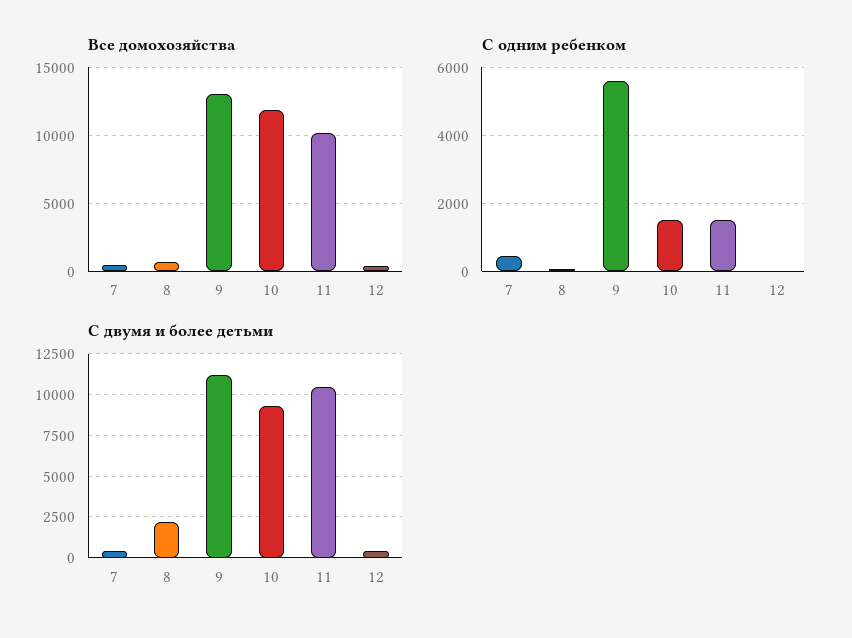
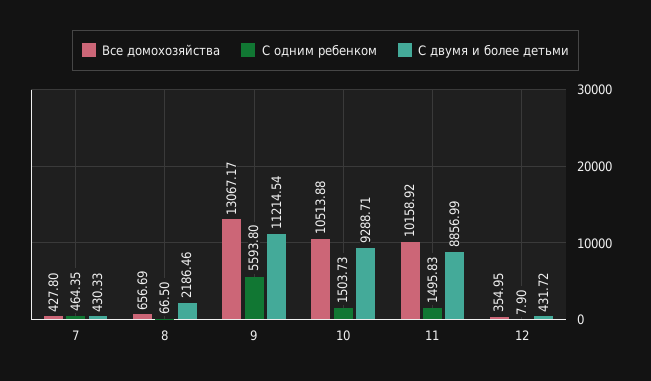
  {
    "Все домохозяйства": {
      "7": 427.8,
      "8": 656.69,
      "9": 13067.17,
-     "10": 12000,
+     "10": 10513.88,
      "11": 10158.92,
      "12": 354.95
    },
    "С одним ребенком": {
      "7": 464.35,
      "8": 66.5,
      "9": 5593.8,
      "10": 1503.73,
      "11": 1495.83,
      "12": 7.9
    },
    "С двумя и более детьми": {
      "7": 430.33,
      "8": 2186.46,
      "9": 11214.54,
      "10": 9288.71,
-     "11": 10500,
+     "11": 8856.99,
      "12": 431.72
    }
  }

